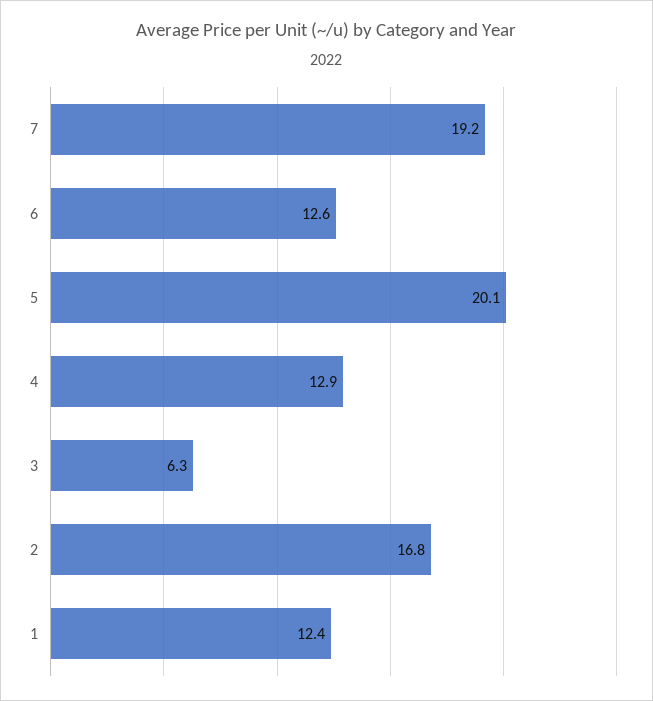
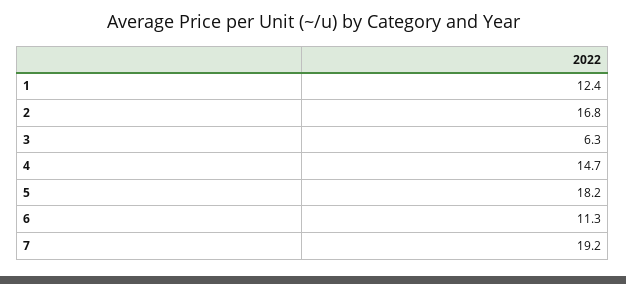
  {
    "7": 19.2,
-   "6": 12.6,
+   "6": 11.3,
-   "5": 20.1,
+   "5": 18.2,
-   "4": 12.9,
+   "4": 14.7,
    "3": 6.3,
    "2": 16.8,
    "1": 12.4
  }

